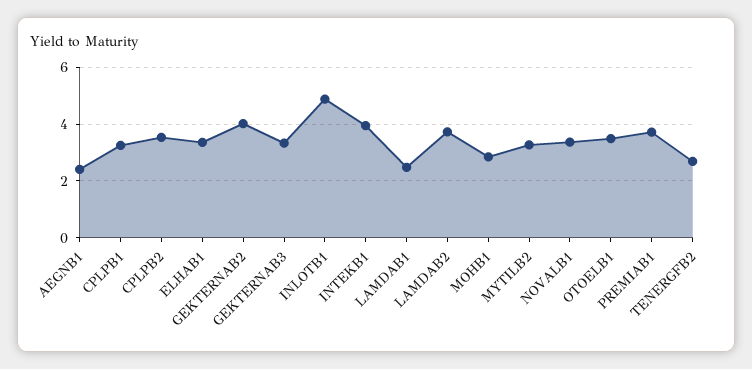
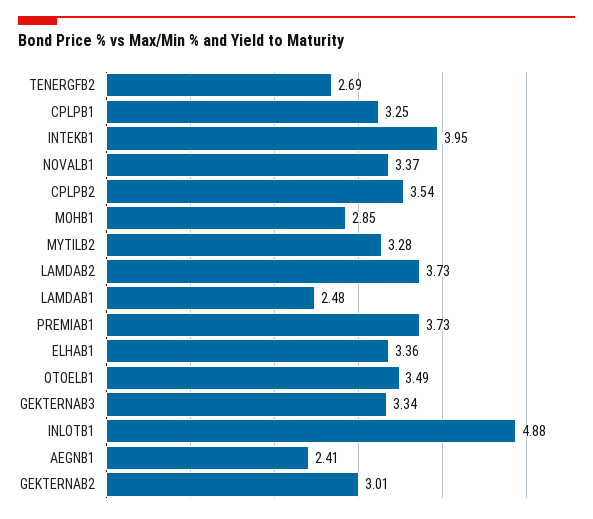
  {
    "AEGNB1": 2.41,
    "CPLPB1": 3.25,
    "CPLPB2": 3.54,
    "ELHAB1": 3.36,
-   "GEKTERNAB2": 4,
+   "GEKTERNAB2": 3.01,
    "GEKTERNAB3": 3.34,
    "INLOTB1": 4.88,
    "INTEKB1": 3.95,
    "LAMDAB1": 2.48,
    "LAMDAB2": 3.73,
    "MOHB1": 2.85,
    "MYTILB2": 3.28,
    "NOVALB1": 3.37,
    "OTOELB1": 3.49,
    "PREMIAB1": 3.73,
    "TENERGFB2": 2.69
  }

